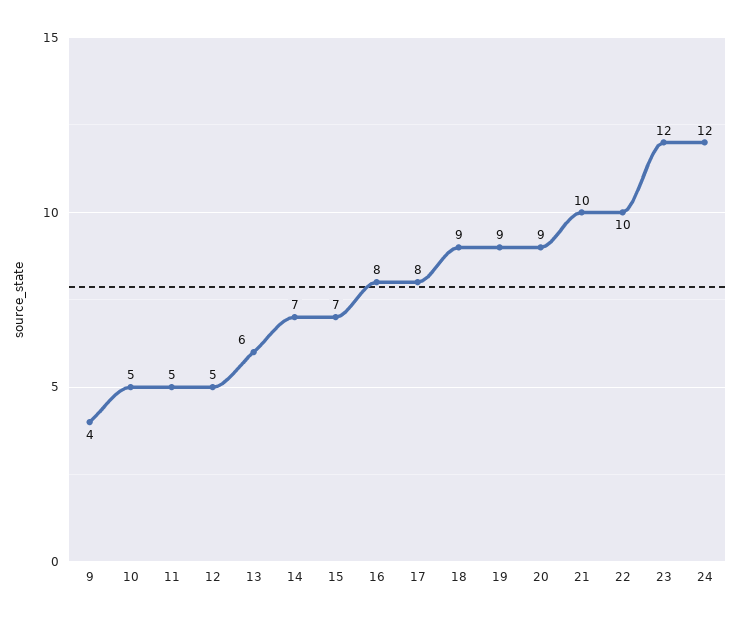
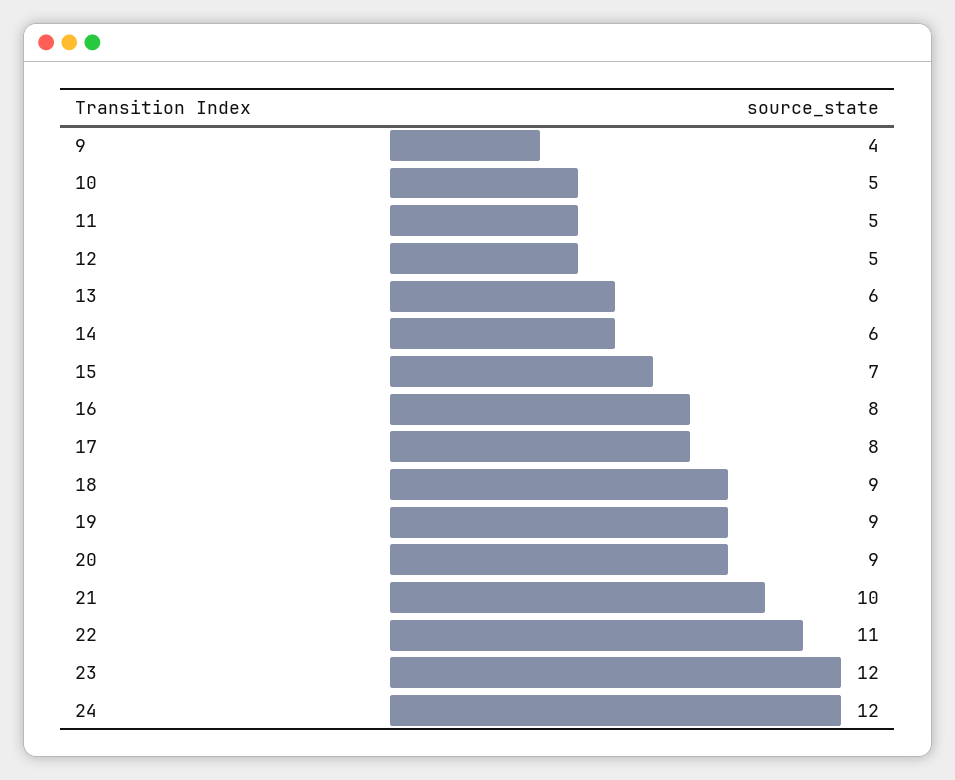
  {
    "9": 4,
    "10": 5,
    "11": 5,
    "12": 5,
    "13": 6,
-   "14": 7,
+   "14": 6,
    "15": 7,
    "16": 8,
    "17": 8,
    "18": 9,
    "19": 9,
    "20": 9,
    "21": 10,
-   "22": 10,
+   "22": 11,
    "23": 12,
    "24": 12
  }

